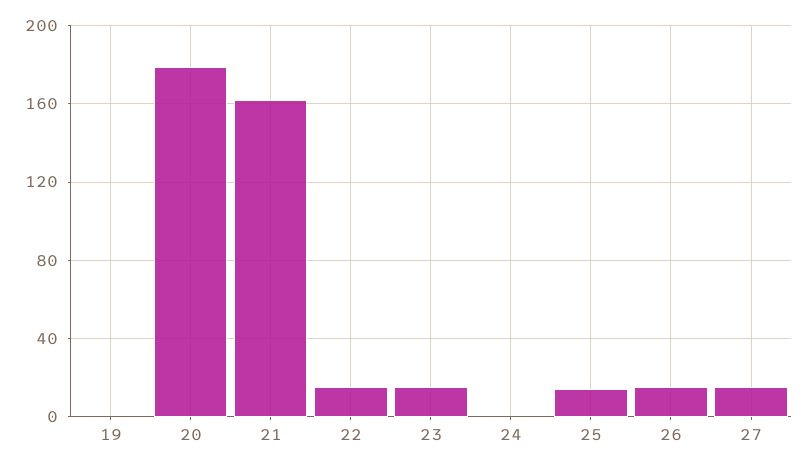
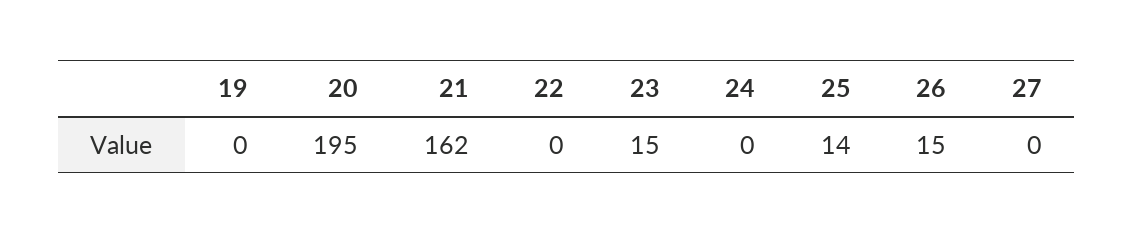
  {
    "19": 0,
-   "20": 180,
+   "20": 195,
    "21": 162,
-   "22": 15,
+   "22": 0,
    "23": 15,
    "24": 0,
    "25": 14,
    "26": 15,
-   "27": 15
+   "27": 0
  }

